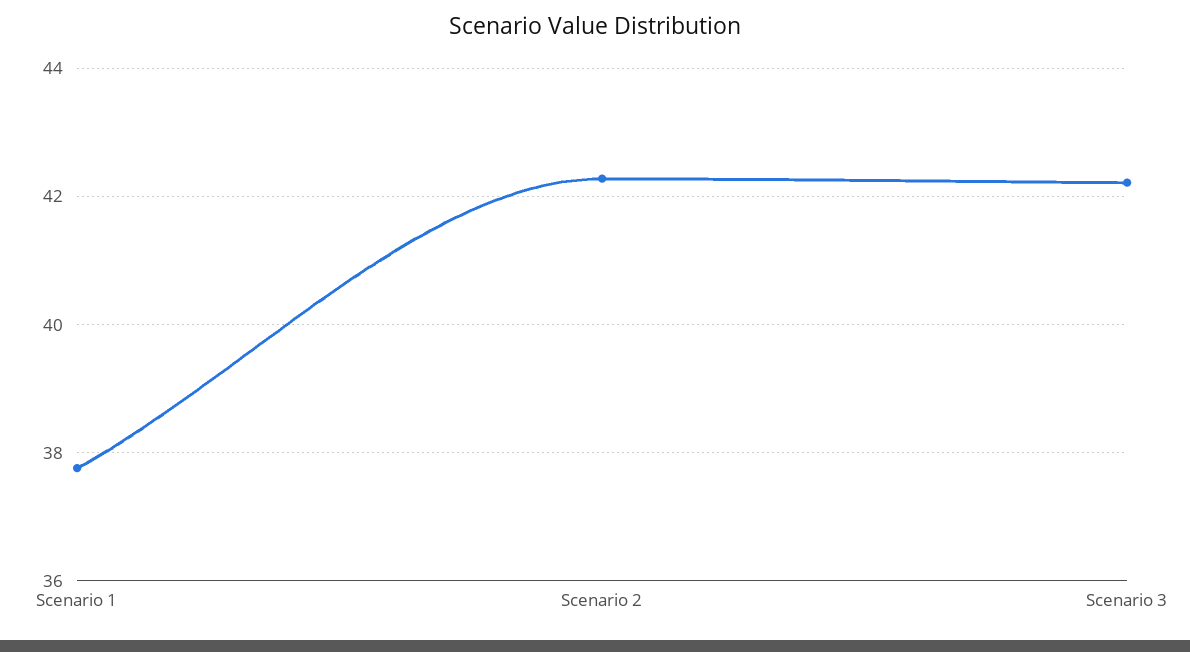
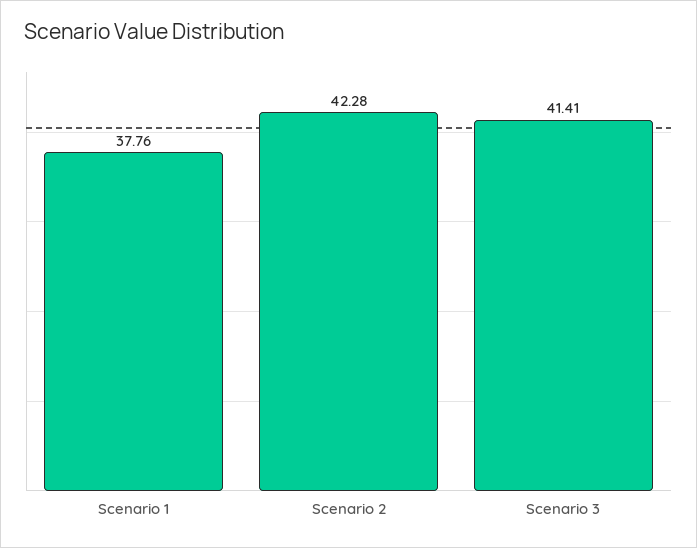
  {
    "Scenario 1": 37.76,
    "Scenario 2": 42.28,
-   "Scenario 3": 42.2
+   "Scenario 3": 41.41
  }

